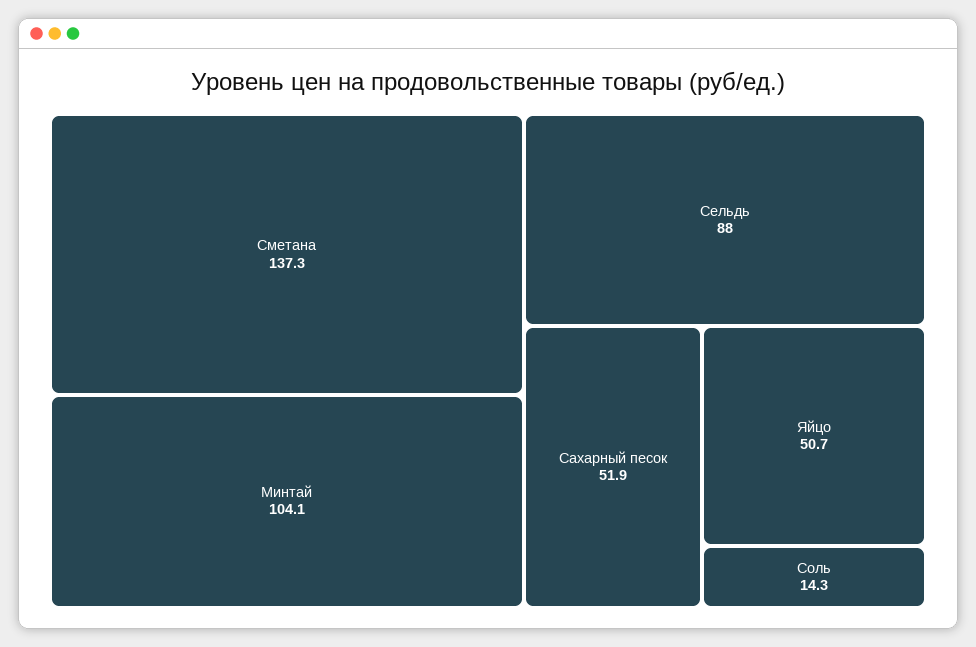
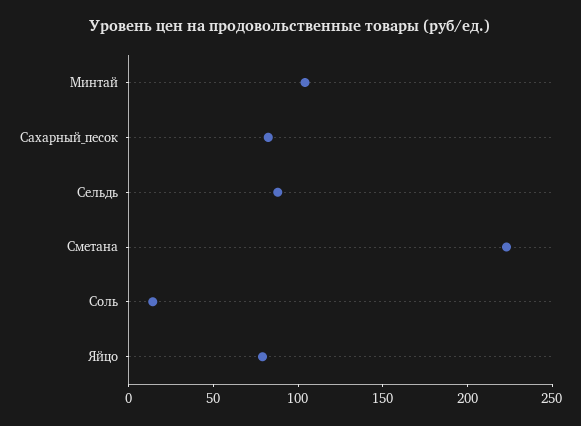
  {
-   "Сметана": 137.3,
+   "Сметана": 220,
    "Минтай": 104.1,
    "Сельдь": 88,
-   "Сахарный песок": 51.9,
+   "Сахарный песок": 80,
-   "Яйцо": 50.7,
+   "Яйцо": 80,
    "Соль": 14.3
  }

